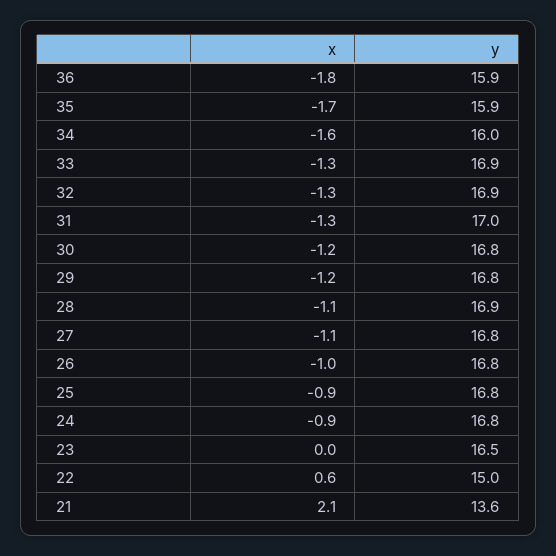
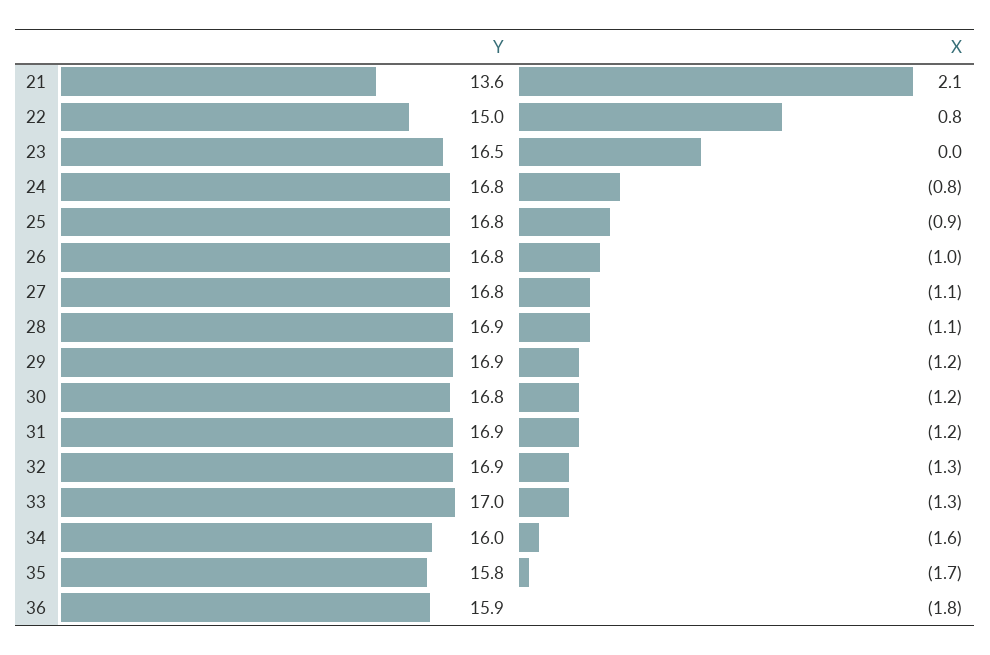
  {
    "x": {
      "36": -1.8,
      "35": -1.7,
      "34": -1.6,
      "33": -1.3,
      "32": -1.3,
-     "31": -1.3,
+     "31": -1.2,
      "30": -1.2,
      "29": -1.2,
      "28": -1.1,
      "27": -1.1,
      "26": -1,
      "25": -0.9,
-     "24": -0.9,
+     "24": -0.8,
      "23": 0,
-     "22": 0.6,
+     "22": 0.8,
      "21": 2.1
    },
    "y": {
      "36": 15.9,
-     "35": 15.9,
+     "35": 15.8,
      "34": 16,
-     "33": 16.9,
+     "33": 17,
      "32": 16.9,
-     "31": 17,
+     "31": 16.9,
      "30": 16.8,
-     "29": 16.8,
+     "29": 16.9,
      "28": 16.9,
      "27": 16.8,
      "26": 16.8,
      "25": 16.8,
      "24": 16.8,
      "23": 16.5,
      "22": 15,
      "21": 13.6
    }
  }

